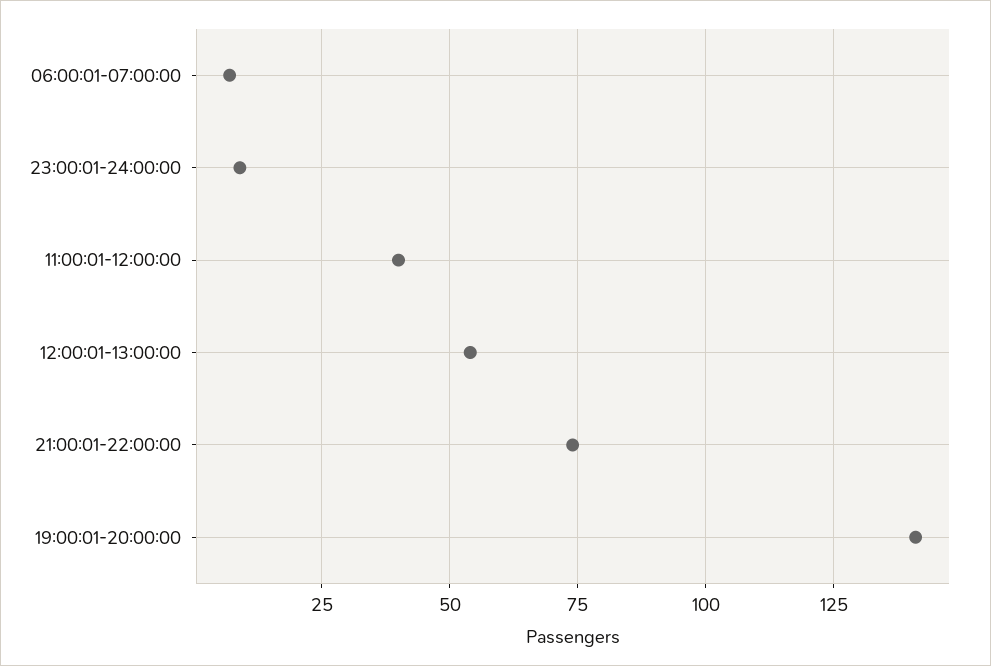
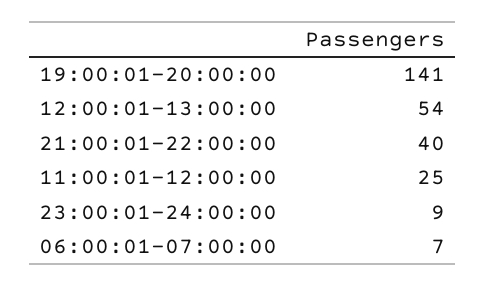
  {
    "06:00:01-07:00:00": 7,
    "23:00:01-24:00:00": 9,
-   "11:00:01-12:00:00": 40,
+   "11:00:01-12:00:00": 25,
    "12:00:01-13:00:00": 54,
-   "21:00:01-22:00:00": 75,
+   "21:00:01-22:00:00": 40,
    "19:00:01-20:00:00": 141
  }

